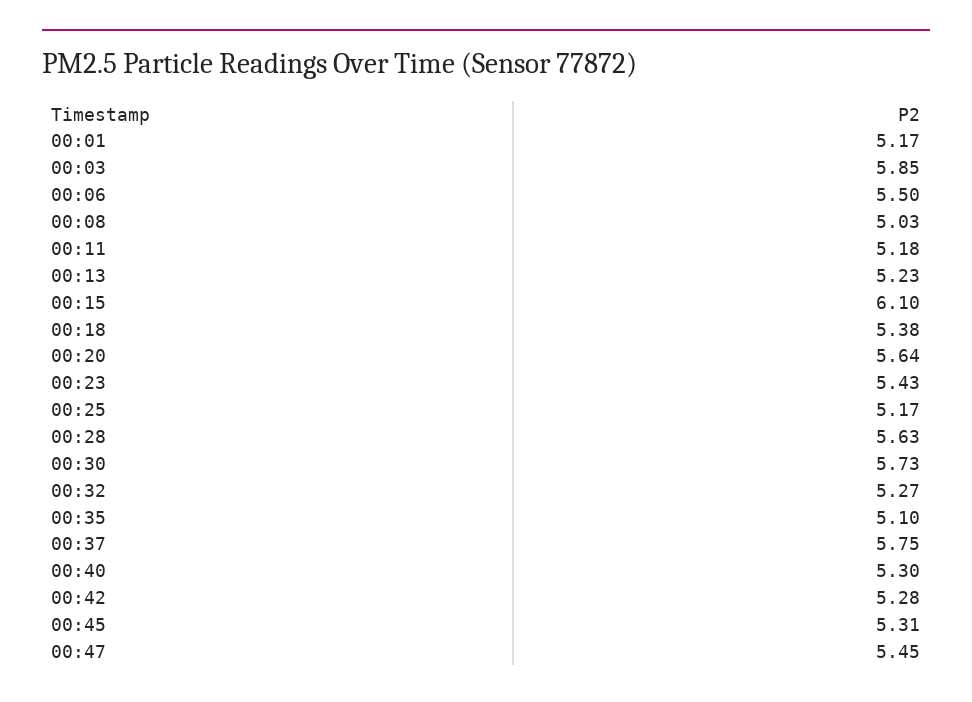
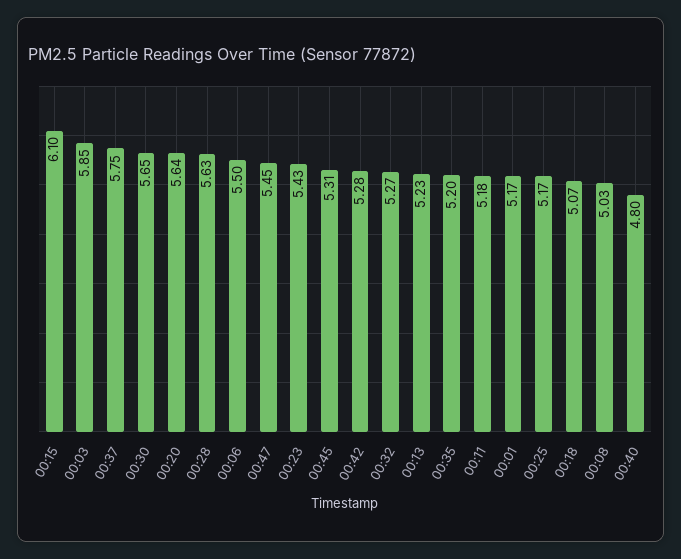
  {
    "00:01": 5.17,
    "00:03": 5.85,
    "00:06": 5.5,
    "00:08": 5.03,
    "00:11": 5.18,
    "00:13": 5.23,
    "00:15": 6.1,
-   "00:18": 5.38,
+   "00:18": 5.07,
    "00:20": 5.64,
    "00:23": 5.43,
    "00:25": 5.17,
    "00:28": 5.63,
-   "00:30": 5.73,
+   "00:30": 5.65,
    "00:32": 5.27,
-   "00:35": 5.1,
+   "00:35": 5.2,
    "00:37": 5.75,
-   "00:40": 5.3,
+   "00:40": 4.8,
    "00:42": 5.28,
    "00:45": 5.31,
    "00:47": 5.45
  }

